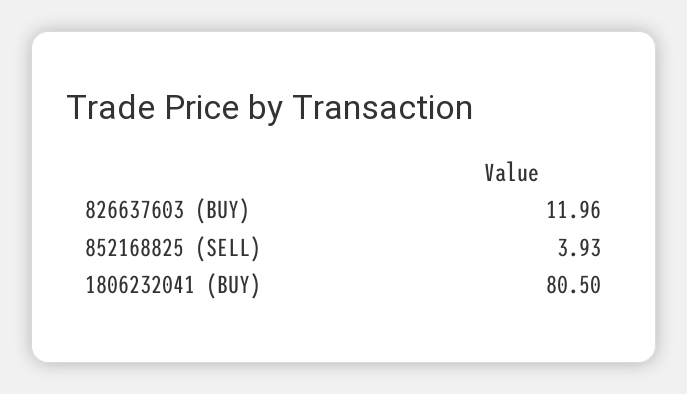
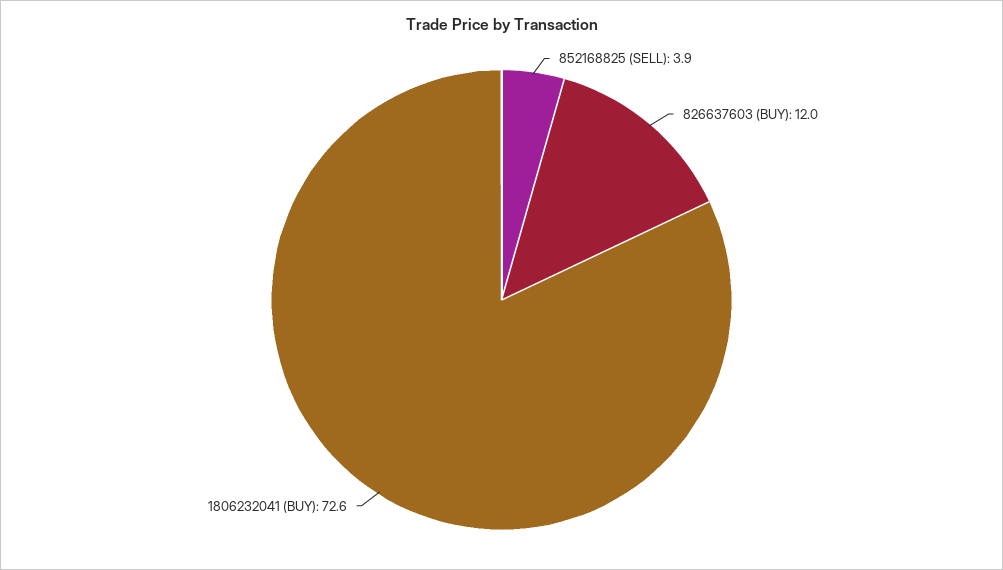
  {
    "826637603 (BUY)": 11.96,
    "852168825 (SELL)": 3.93,
-   "1806232041 (BUY)": 80.5
+   "1806232041 (BUY)": 72.6
  }

